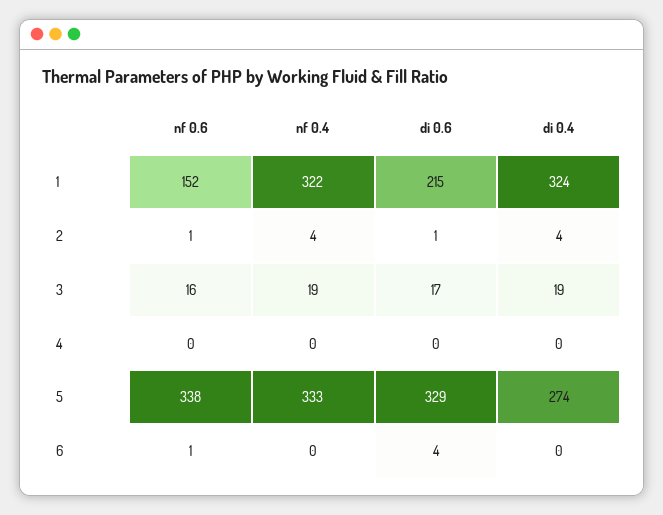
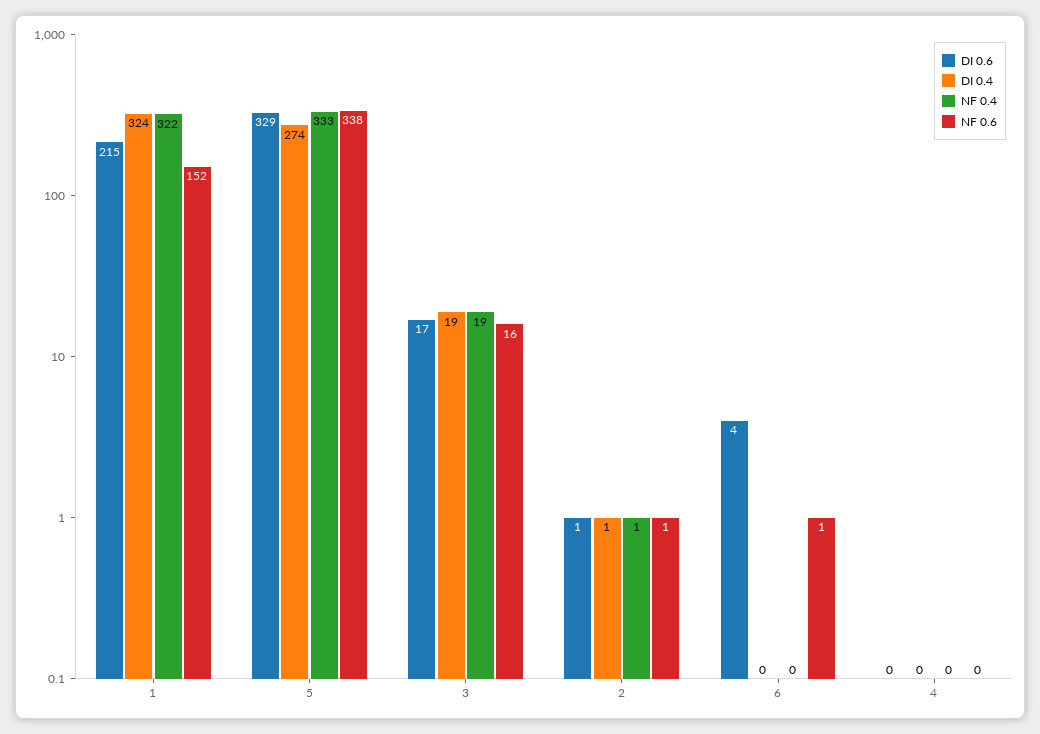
  {
    "nf 0.6": {
      "1": 152,
      "2": 1,
      "3": 16,
      "4": 0,
      "5": 338,
      "6": 1
    },
    "nf 0.4": {
      "1": 322,
-     "2": 4,
+     "2": 1,
      "3": 19,
      "4": 0,
      "5": 333,
      "6": 0
    },
    "di 0.6": {
      "1": 215,
      "2": 1,
      "3": 17,
      "4": 0,
      "5": 329,
      "6": 4
    },
    "di 0.4": {
      "1": 324,
-     "2": 4,
+     "2": 1,
      "3": 19,
      "4": 0,
      "5": 274,
      "6": 0
    }
  }

